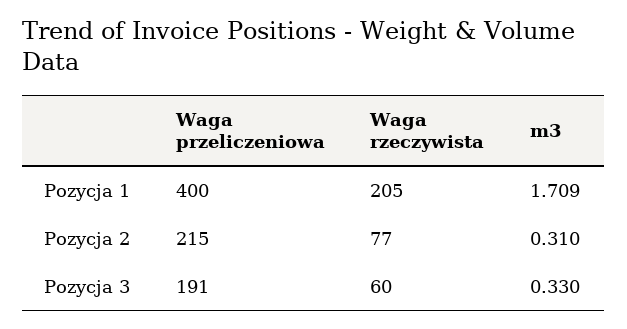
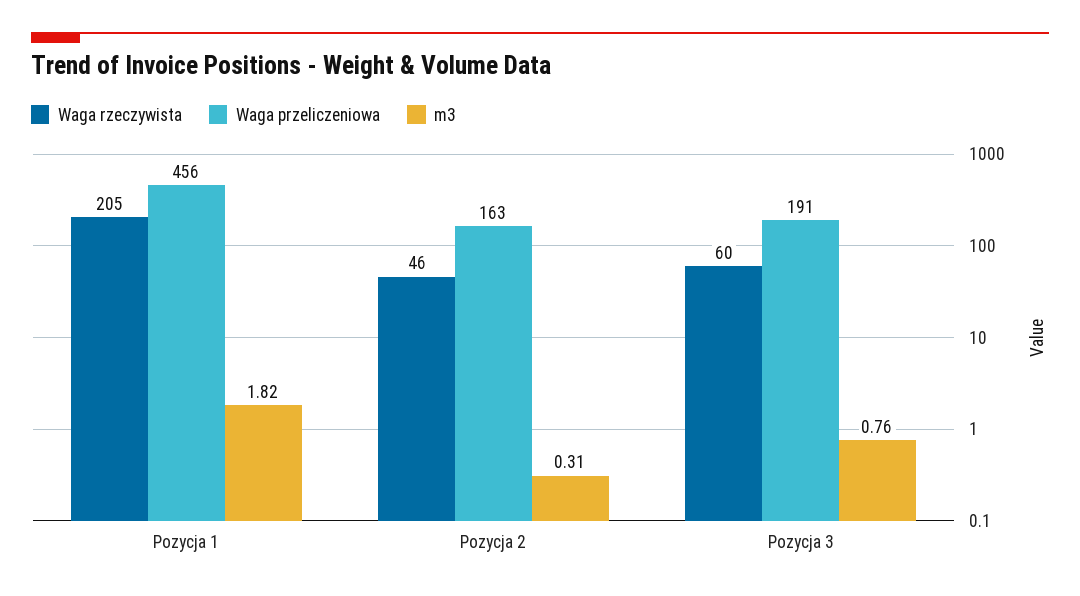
  {
    "Waga przeliczeniowa": {
-     "Pozycja 1": 400,
+     "Pozycja 1": 456,
-     "Pozycja 2": 215,
+     "Pozycja 2": 163,
      "Pozycja 3": 191
    },
    "Waga rzeczywista": {
      "Pozycja 1": 205,
-     "Pozycja 2": 77,
+     "Pozycja 2": 46,
      "Pozycja 3": 60
    },
    "m3": {
-     "Pozycja 1": 1.709,
+     "Pozycja 1": 1.82,
      "Pozycja 2": 0.31,
-     "Pozycja 3": 0.33
+     "Pozycja 3": 0.76
    }
  }

